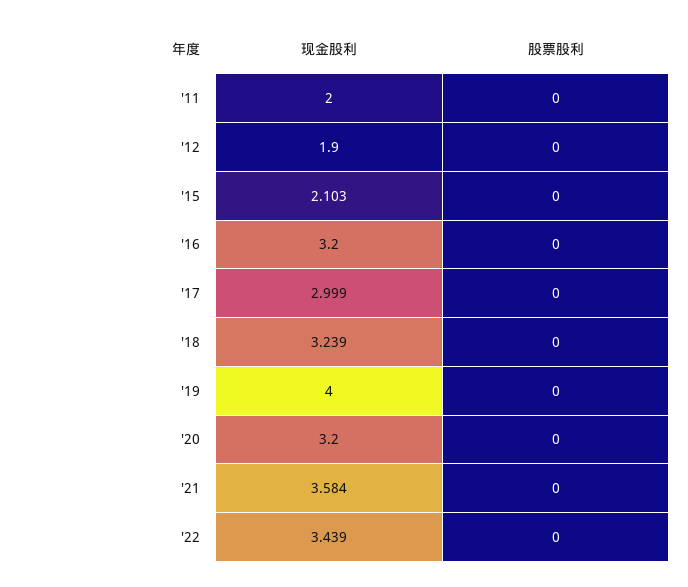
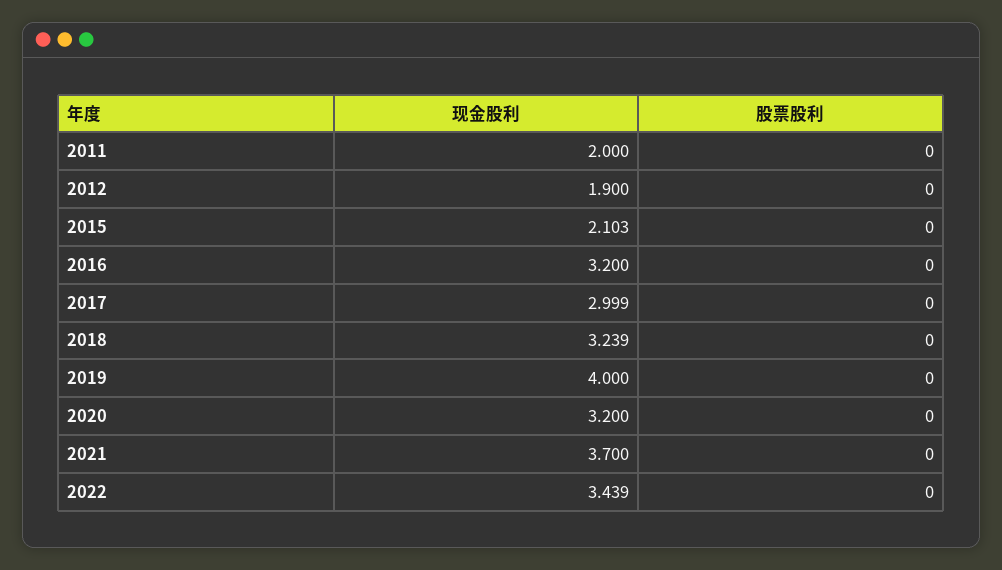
  {
    "现金股利": {
      "'11": 2,
      "'12": 1.9,
      "'15": 2.103,
      "'16": 3.2,
      "'17": 2.999,
      "'18": 3.239,
      "'19": 4,
      "'20": 3.2,
-     "'21": 3.584,
+     "'21": 3.7,
      "'22": 3.439
    },
    "股票股利": {
      "'11": 0,
      "'12": 0,
      "'15": 0,
      "'16": 0,
      "'17": 0,
      "'18": 0,
      "'19": 0,
      "'20": 0,
      "'21": 0,
      "'22": 0
    }
  }

